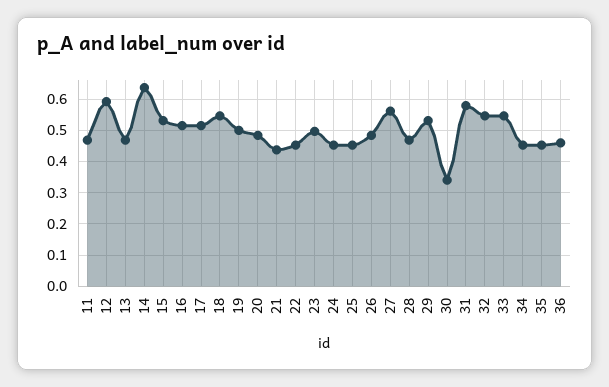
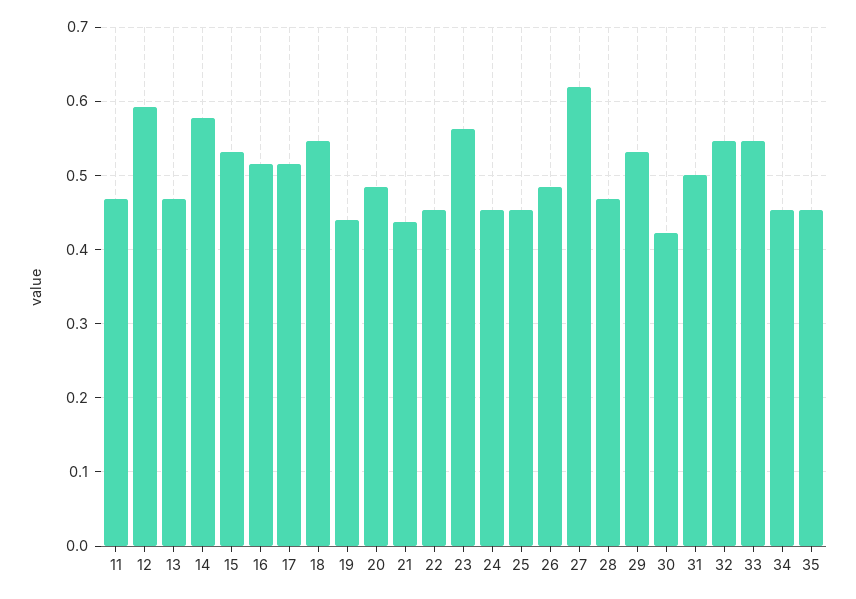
  {
    "11": 0.47,
    "12": 0.59,
    "13": 0.47,
-   "14": 0.64,
+   "14": 0.58,
    "15": 0.53,
    "16": 0.52,
    "17": 0.52,
    "18": 0.55,
-   "19": 0.5,
+   "19": 0.44,
    "20": 0.48,
    "21": 0.44,
    "22": 0.45,
-   "23": 0.5,
+   "23": 0.56,
    "24": 0.45,
    "25": 0.45,
    "26": 0.48,
-   "27": 0.56,
+   "27": 0.62,
    "28": 0.47,
    "29": 0.53,
-   "30": 0.34,
+   "30": 0.42,
-   "31": 0.58,
+   "31": 0.5,
    "32": 0.55,
    "33": 0.55,
    "34": 0.45,
-   "35": 0.45,
+   "35": 0.45
-   "36": 0.46
  }

